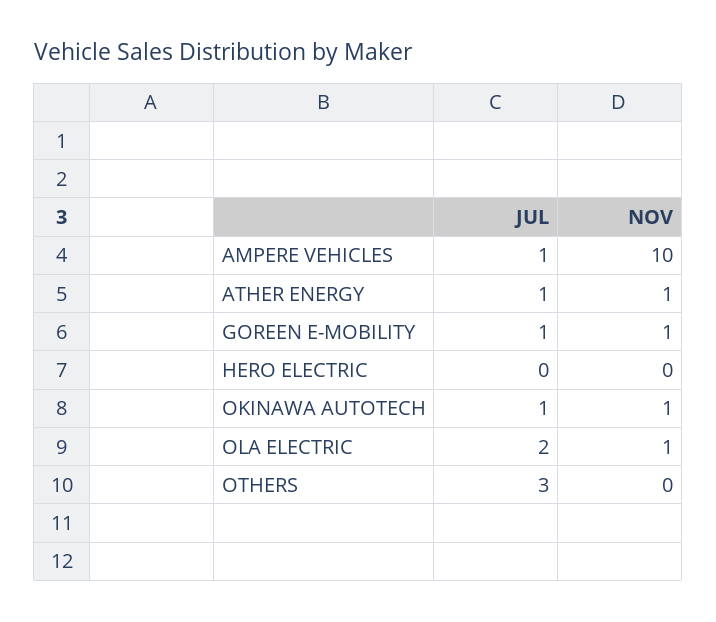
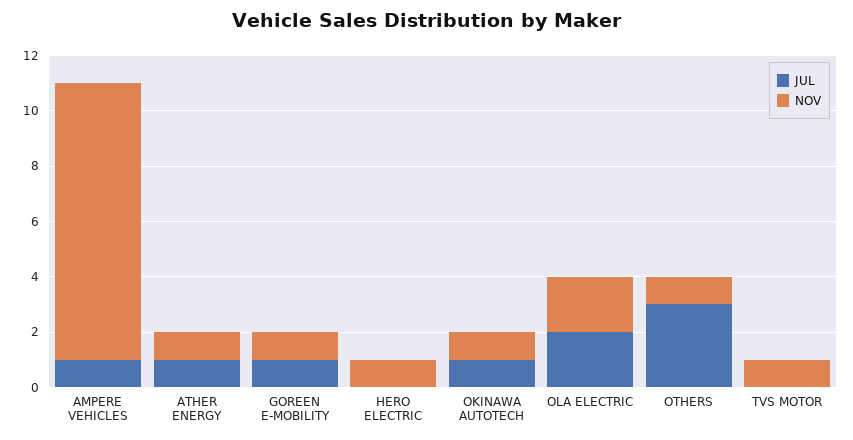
  {
    "JUL": {
      "AMPERE VEHICLES": 1,
      "ATHER ENERGY": 1,
      "GOREEN E-MOBILITY": 1,
      "HERO ELECTRIC": 0,
      "OKINAWA AUTOTECH": 1,
      "OLA ELECTRIC": 2,
-     "OTHERS": 3
+     "OTHERS": 3,
+     "TVS MOTOR": 0
    },
    "NOV": {
      "AMPERE VEHICLES": 10,
      "ATHER ENERGY": 1,
      "GOREEN E-MOBILITY": 1,
-     "HERO ELECTRIC": 0,
+     "HERO ELECTRIC": 1,
      "OKINAWA AUTOTECH": 1,
-     "OLA ELECTRIC": 1,
+     "OLA ELECTRIC": 2,
-     "OTHERS": 0
+     "OTHERS": 1,
+     "TVS MOTOR": 1
    }
  }

